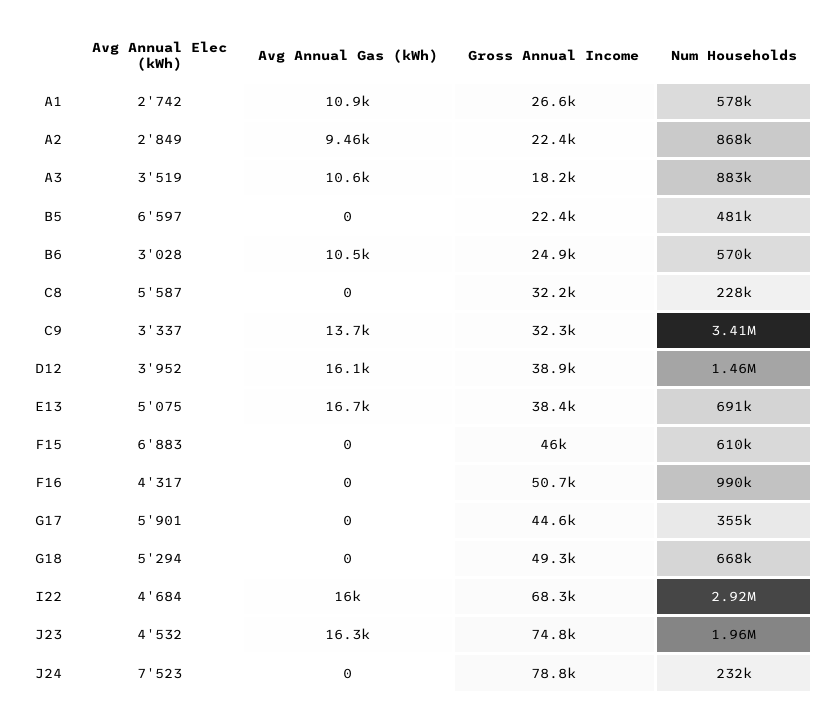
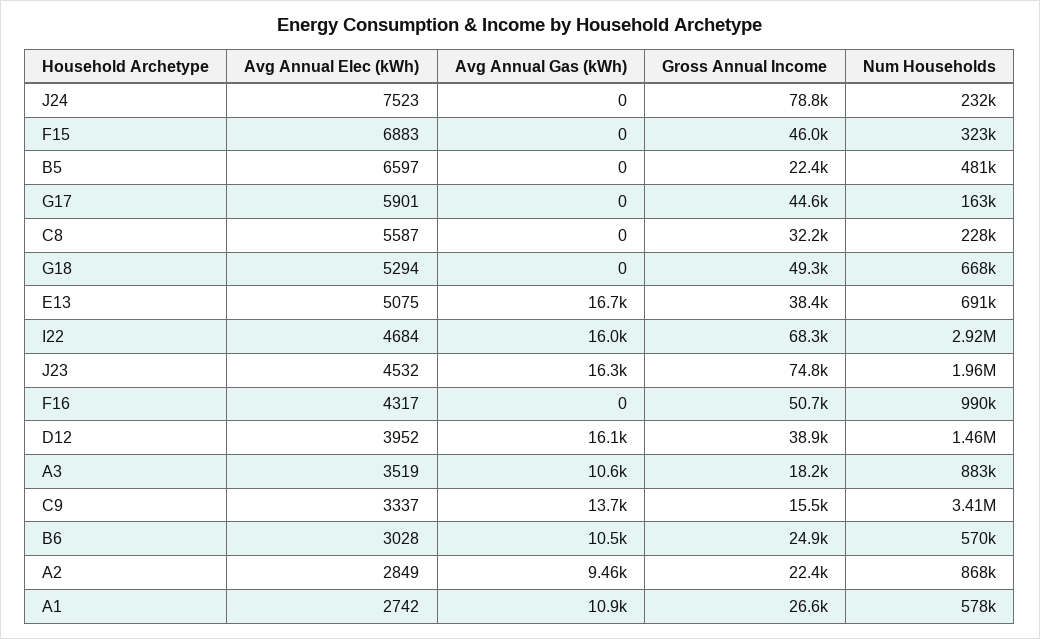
  {
    "Avg Annual Elec (kWh)": {
      "A1": 2742,
      "A2": 2849,
      "A3": 3519,
      "B5": 6597,
      "B6": 3028,
      "C8": 5587,
      "C9": 3337,
      "D12": 3952,
      "E13": 5075,
      "F15": 6883,
      "F16": 4317,
      "G17": 5901,
      "G18": 5294,
      "I22": 4684,
      "J23": 4532,
      "J24": 7523
    },
    "Avg Annual Gas (kWh)": {
      "A1": 10900,
      "A2": 9460,
      "A3": 10600,
      "B5": 0,
      "B6": 10500,
      "C8": 0,
      "C9": 13700,
      "D12": 16100,
      "E13": 16700,
      "F15": 0,
      "F16": 0,
      "G17": 0,
      "G18": 0,
      "I22": 16000,
      "J23": 16300,
      "J24": 0
    },
    "Gross Annual Income": {
      "A1": 26600,
      "A2": 22400,
      "A3": 18200,
      "B5": 22400,
      "B6": 24900,
      "C8": 32200,
-     "C9": 32300,
+     "C9": 15500,
      "D12": 38900,
      "E13": 38400,
      "F15": 46000,
      "F16": 50700,
      "G17": 44600,
      "G18": 49300,
      "I22": 68300,
      "J23": 74800,
      "J24": 78800
    },
    "Num Households": {
      "A1": 578000,
      "A2": 868000,
      "A3": 883000,
      "B5": 481000,
      "B6": 570000,
      "C8": 228000,
      "C9": 3410000,
      "D12": 1460000,
      "E13": 691000,
-     "F15": 610000,
+     "F15": 323000,
      "F16": 990000,
-     "G17": 355000,
+     "G17": 163000,
      "G18": 668000,
      "I22": 2920000,
      "J23": 1960000,
      "J24": 232000
    }
  }

